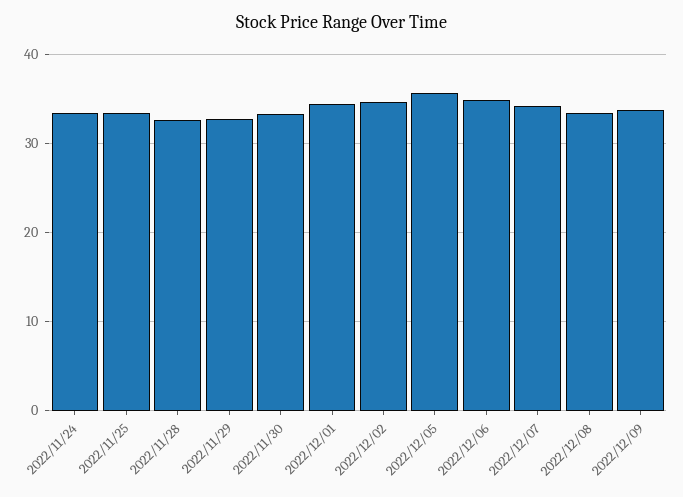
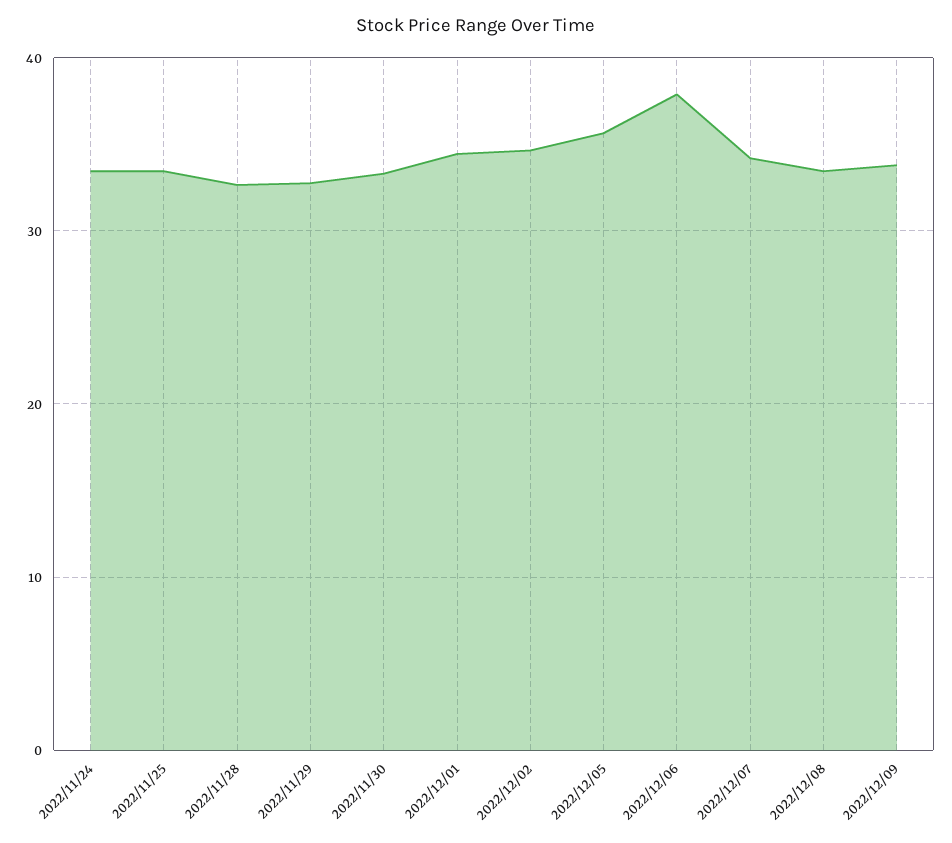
  {
    "2022/11/24": 33,
    "2022/11/25": 33,
    "2022/11/28": 33,
    "2022/11/29": 33,
    "2022/11/30": 33,
    "2022/12/01": 34,
    "2022/12/02": 35,
    "2022/12/05": 36,
-   "2022/12/06": 35,
+   "2022/12/06": 38,
    "2022/12/07": 34,
    "2022/12/08": 33,
    "2022/12/09": 34
  }

